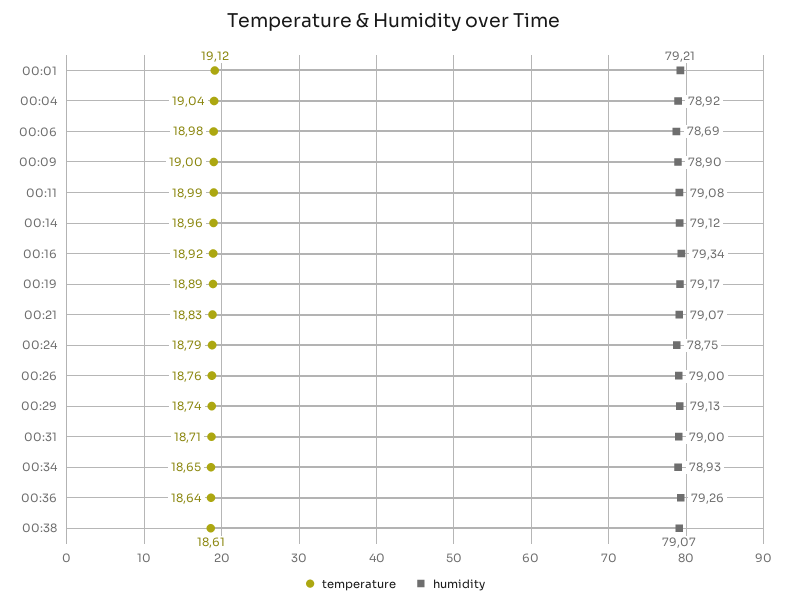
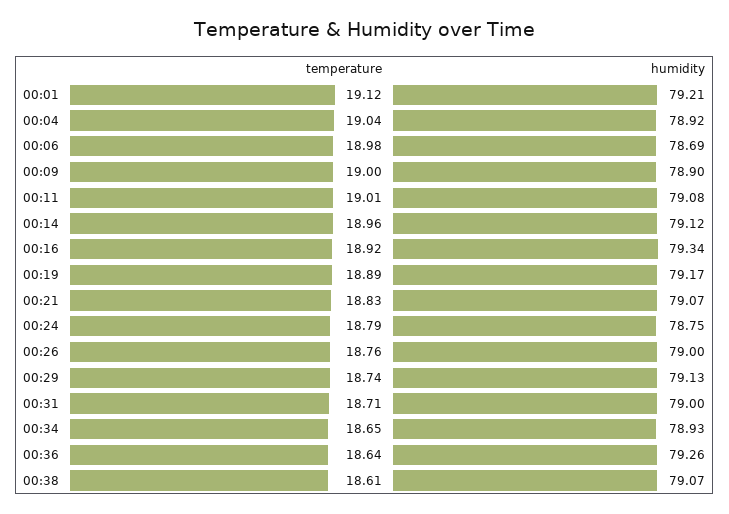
  {
    "temperature": {
      "00:01": 19.12,
      "00:04": 19.04,
      "00:06": 18.98,
      "00:09": 19,
-     "00:11": 18.99,
+     "00:11": 19.01,
      "00:14": 18.96,
      "00:16": 18.92,
      "00:19": 18.89,
      "00:21": 18.83,
      "00:24": 18.79,
      "00:26": 18.76,
      "00:29": 18.74,
      "00:31": 18.71,
      "00:34": 18.65,
      "00:36": 18.64,
      "00:38": 18.61
    },
    "humidity": {
      "00:01": 79.21,
      "00:04": 78.92,
      "00:06": 78.69,
      "00:09": 78.9,
      "00:11": 79.08,
      "00:14": 79.12,
      "00:16": 79.34,
      "00:19": 79.17,
      "00:21": 79.07,
      "00:24": 78.75,
      "00:26": 79,
      "00:29": 79.13,
      "00:31": 79,
      "00:34": 78.93,
      "00:36": 79.26,
      "00:38": 79.07
    }
  }

